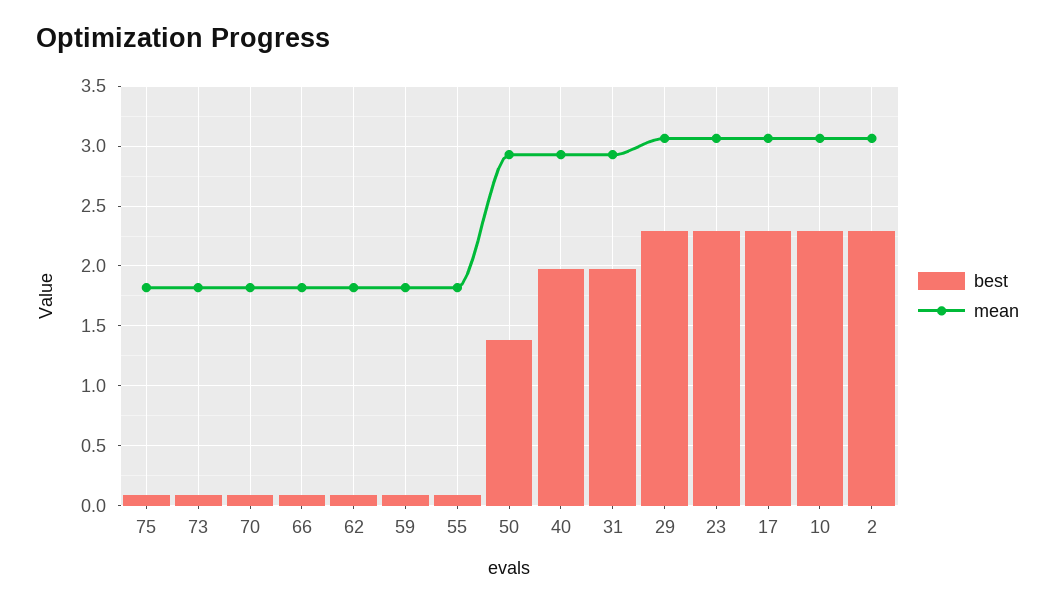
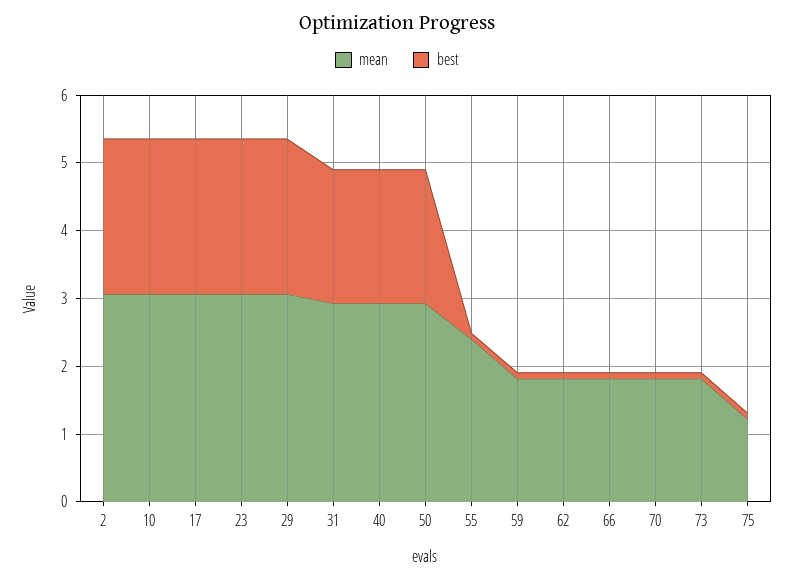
  {
    "best": {
      "75": 0.1,
      "73": 0.1,
      "70": 0.1,
      "66": 0.1,
      "62": 0.1,
      "59": 0.1,
      "55": 0.1,
-     "50": 1.4,
+     "50": 2,
      "40": 2,
      "31": 2,
      "29": 2.3,
      "23": 2.3,
      "17": 2.3,
      "10": 2.3,
      "2": 2.3
    },
    "mean": {
-     "75": 1.8,
+     "75": 1.2,
      "73": 1.8,
      "70": 1.8,
      "66": 1.8,
      "62": 1.8,
      "59": 1.8,
-     "55": 1.8,
+     "55": 2.4,
      "50": 2.9,
      "40": 2.9,
      "31": 2.9,
      "29": 3.1,
      "23": 3.1,
      "17": 3.1,
      "10": 3.1,
      "2": 3.1
    }
  }

